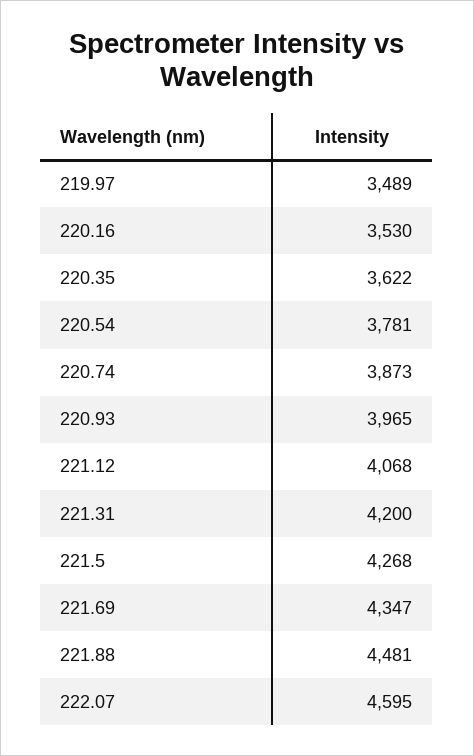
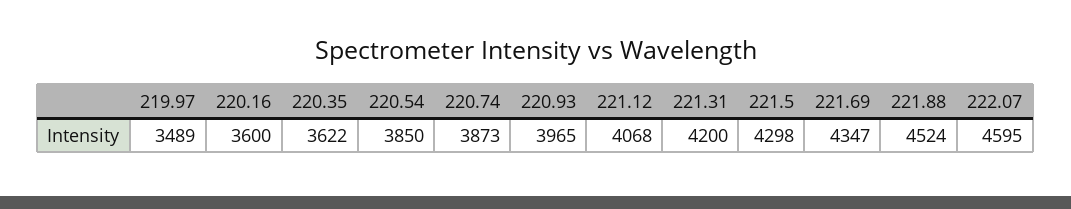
  {
    "219.97": 3489,
-   "220.16": 3530,
+   "220.16": 3600,
    "220.35": 3622,
-   "220.54": 3781,
+   "220.54": 3850,
    "220.74": 3873,
    "220.93": 3965,
    "221.12": 4068,
    "221.31": 4200,
-   "221.5": 4268,
+   "221.5": 4298,
    "221.69": 4347,
-   "221.88": 4481,
+   "221.88": 4524,
    "222.07": 4595
  }

